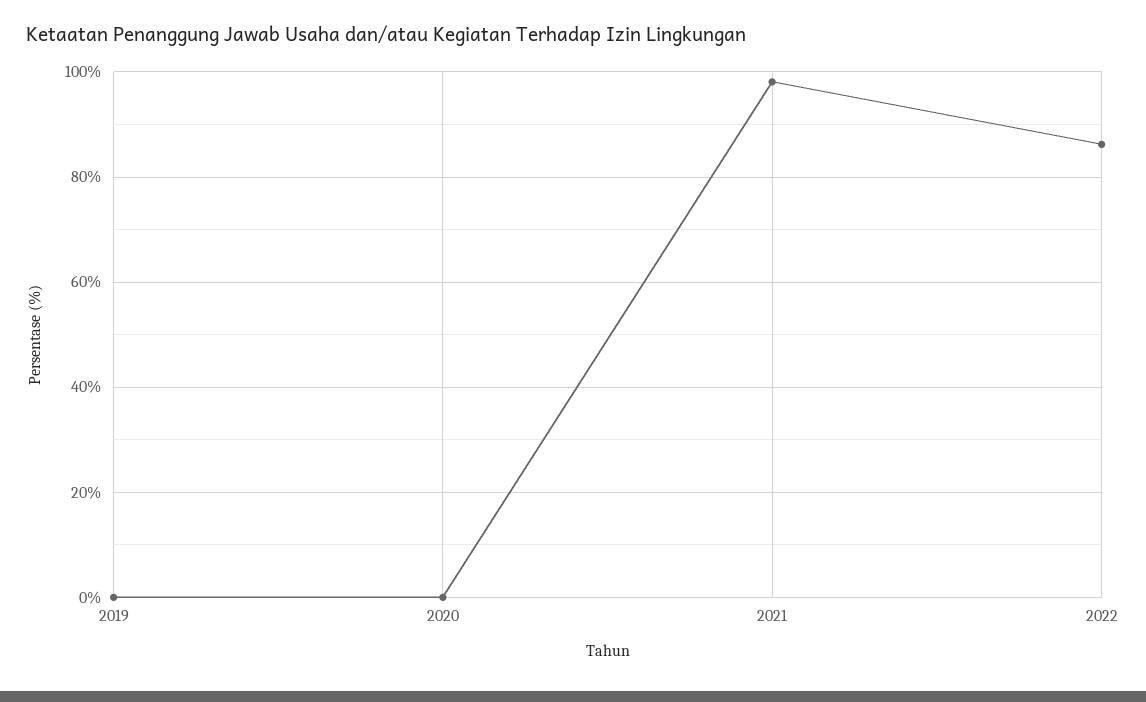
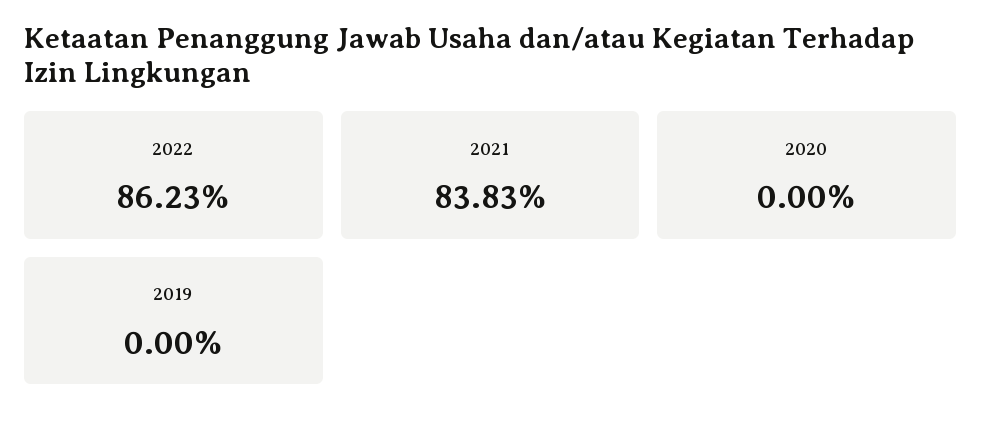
  {
    "2019": 0,
    "2020": 0,
-   "2021": 98,
+   "2021": 83.83,
    "2022": 86.23
  }

